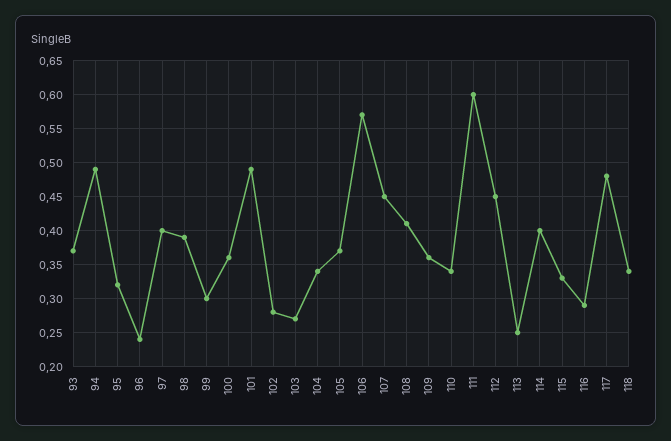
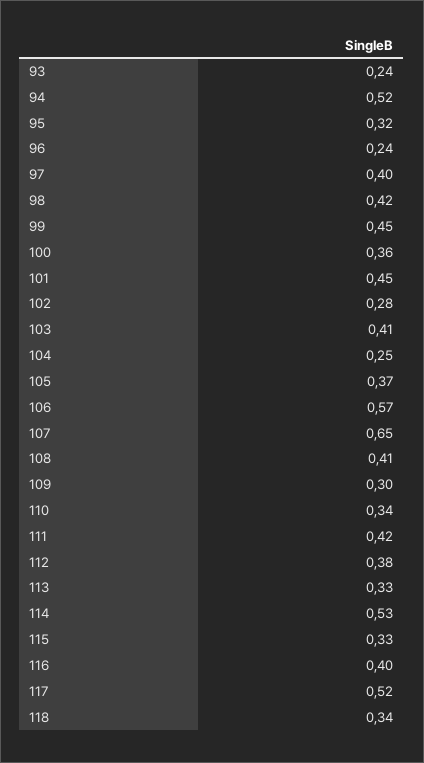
  {
-   "93": 0.37,
+   "93": 0.24,
-   "94": 0.49,
+   "94": 0.52,
    "95": 0.32,
    "96": 0.24,
    "97": 0.4,
-   "98": 0.39,
+   "98": 0.42,
-   "99": 0.3,
+   "99": 0.45,
    "100": 0.36,
-   "101": 0.49,
+   "101": 0.45,
    "102": 0.28,
-   "103": 0.27,
+   "103": 0.41,
-   "104": 0.34,
+   "104": 0.25,
    "105": 0.37,
    "106": 0.57,
-   "107": 0.45,
+   "107": 0.65,
    "108": 0.41,
-   "109": 0.36,
+   "109": 0.3,
    "110": 0.34,
-   "111": 0.6,
+   "111": 0.42,
-   "112": 0.45,
+   "112": 0.38,
-   "113": 0.25,
+   "113": 0.33,
-   "114": 0.4,
+   "114": 0.53,
    "115": 0.33,
-   "116": 0.29,
+   "116": 0.4,
-   "117": 0.48,
+   "117": 0.52,
    "118": 0.34
  }

